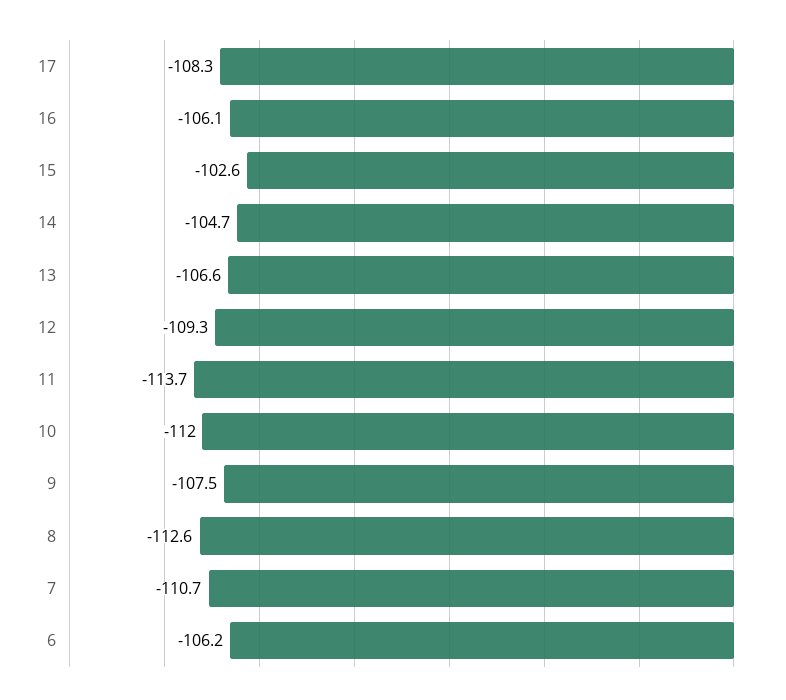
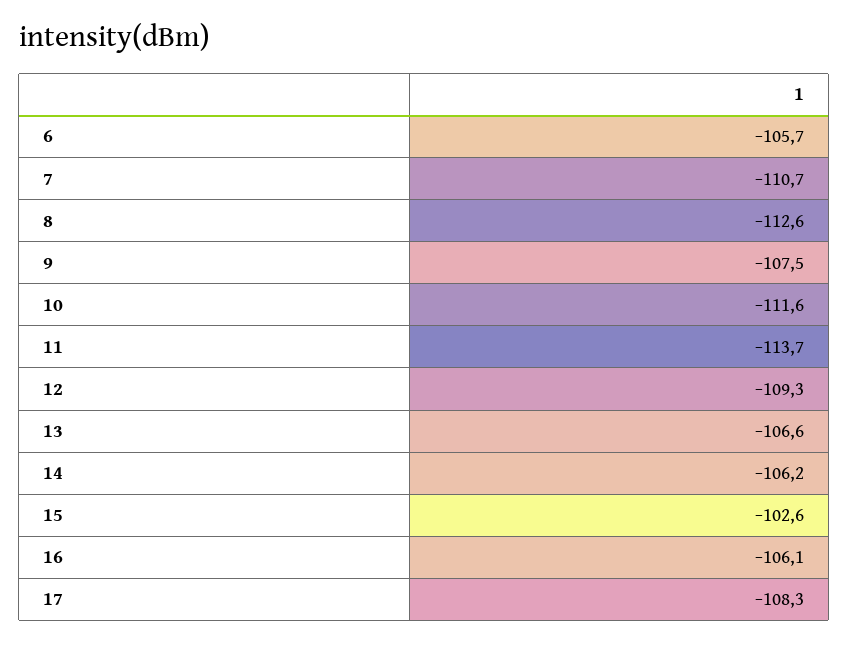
  {
    "17": -108.3,
    "16": -106.1,
    "15": -102.6,
-   "14": -104.7,
+   "14": -106.2,
    "13": -106.6,
    "12": -109.3,
    "11": -113.7,
-   "10": -112,
+   "10": -111.6,
    "9": -107.5,
    "8": -112.6,
    "7": -110.7,
-   "6": -106.2
+   "6": -105.7
  }

